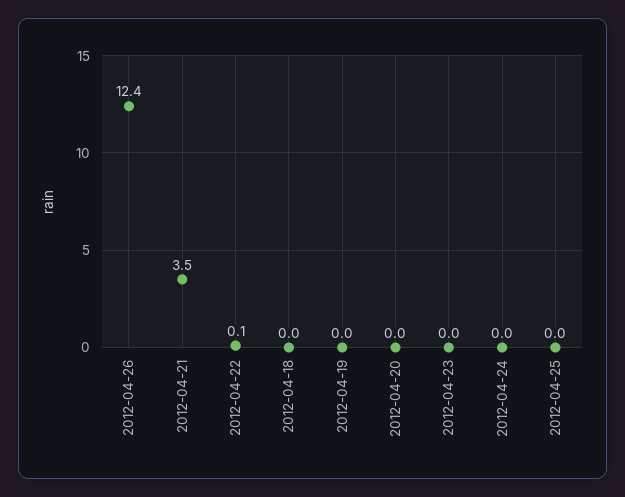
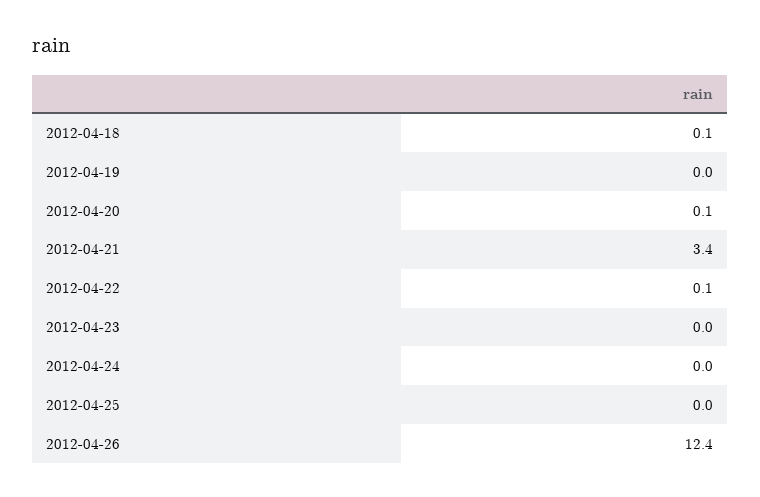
  {
    "2012-04-26": 12.4,
-   "2012-04-21": 3.5,
+   "2012-04-21": 3.4,
    "2012-04-22": 0.1,
-   "2012-04-18": 0,
+   "2012-04-18": 0.1,
    "2012-04-19": 0,
-   "2012-04-20": 0,
+   "2012-04-20": 0.1,
    "2012-04-23": 0,
    "2012-04-24": 0,
    "2012-04-25": 0
  }

